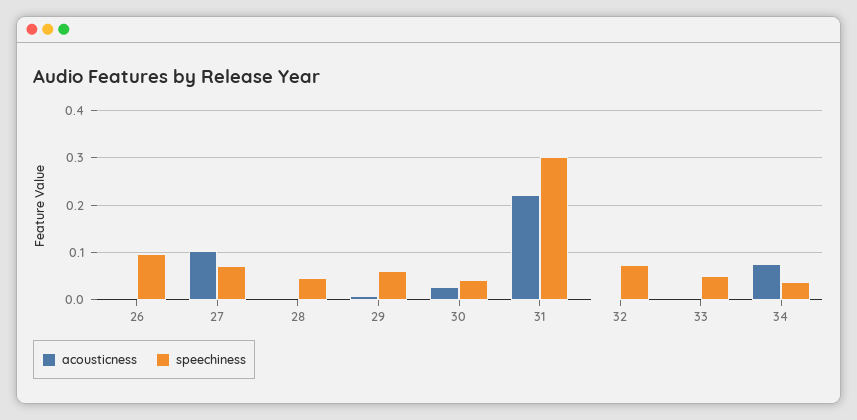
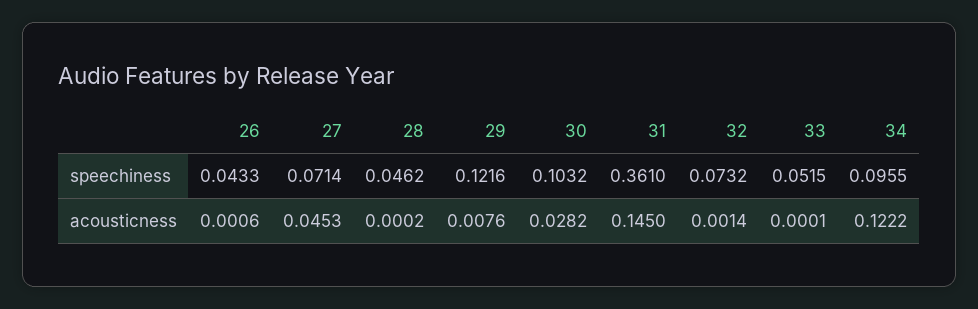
  {
    "acousticness": {
      "26": 0.0006,
-     "27": 0.1,
+     "27": 0.0453,
      "28": 0.0002,
      "29": 0.0076,
      "30": 0.0282,
-     "31": 0.22,
+     "31": 0.145,
      "32": 0.0014,
      "33": 0.0001,
-     "34": 0.08
+     "34": 0.1222
    },
    "speechiness": {
-     "26": 0.1,
+     "26": 0.0433,
      "27": 0.0714,
      "28": 0.0462,
-     "29": 0.06,
+     "29": 0.1216,
-     "30": 0.04,
+     "30": 0.1032,
-     "31": 0.3,
+     "31": 0.361,
      "32": 0.0732,
      "33": 0.0515,
-     "34": 0.04
+     "34": 0.0955
    }
  }

